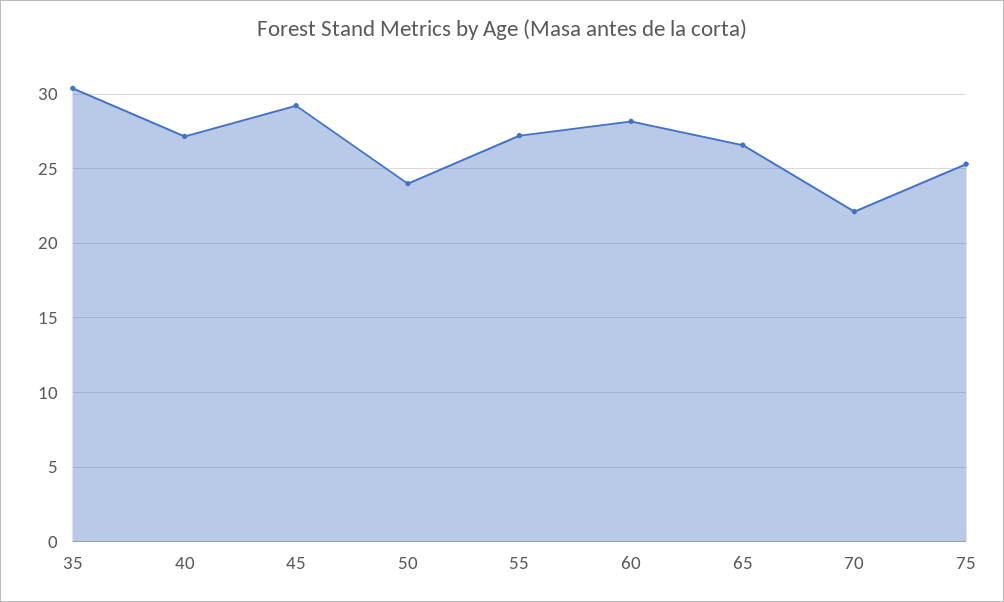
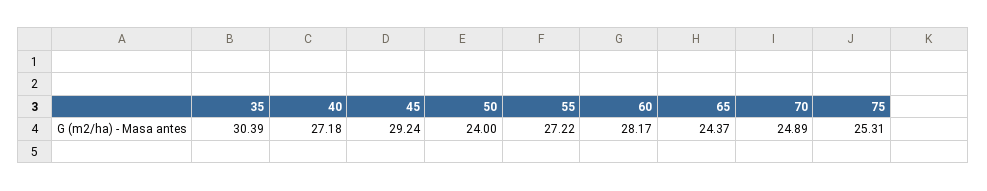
  {
    "35": 30.39,
    "40": 27.18,
    "45": 29.24,
    "50": 24,
    "55": 27.22,
    "60": 28.17,
-   "65": 26.5,
+   "65": 24.37,
-   "70": 22,
+   "70": 24.89,
    "75": 25.31
  }

